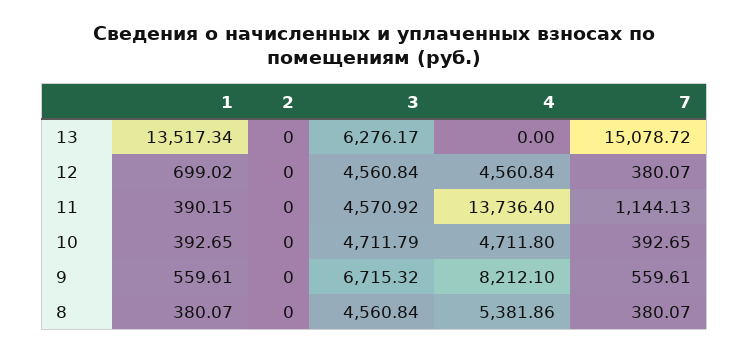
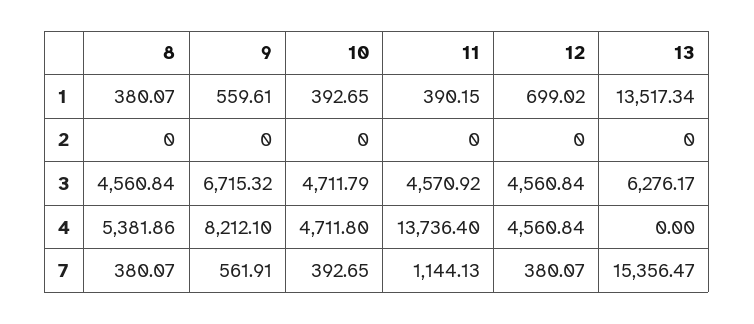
  {
    "1": {
      "13": 13517.34,
      "12": 699.02,
      "11": 390.15,
      "10": 392.65,
      "9": 559.61,
      "8": 380.07
    },
    "2": {
      "13": 0,
      "12": 0,
      "11": 0,
      "10": 0,
      "9": 0,
      "8": 0
    },
    "3": {
      "13": 6276.17,
      "12": 4560.84,
      "11": 4570.92,
      "10": 4711.79,
      "9": 6715.32,
      "8": 4560.84
    },
    "4": {
      "13": 0,
      "12": 4560.84,
      "11": 13736.4,
      "10": 4711.8,
      "9": 8212.1,
      "8": 5381.86
    },
    "7": {
-     "13": 15078.72,
+     "13": 15356.47,
      "12": 380.07,
      "11": 1144.13,
      "10": 392.65,
-     "9": 559.61,
+     "9": 561.91,
      "8": 380.07
    }
  }

